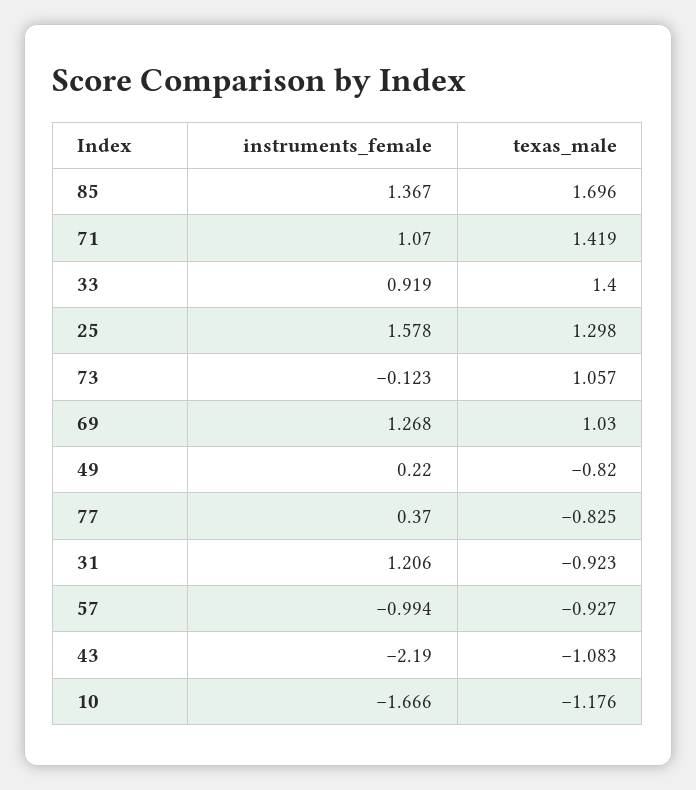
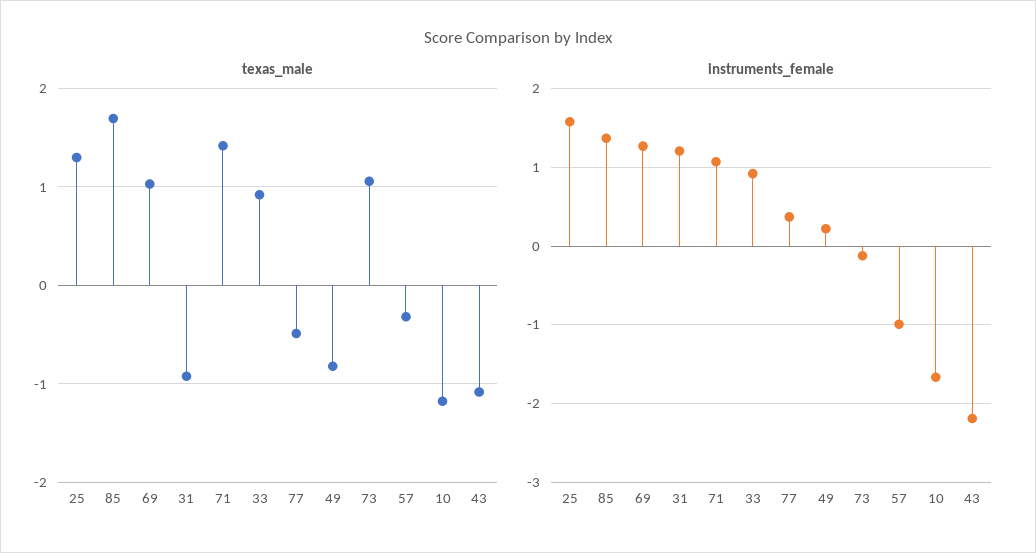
  {
    "instruments_female": {
      "85": 1.367,
      "71": 1.07,
      "33": 0.919,
      "25": 1.578,
      "73": -0.123,
      "69": 1.268,
      "49": 0.22,
      "77": 0.37,
      "31": 1.206,
      "57": -0.994,
      "43": -2.19,
      "10": -1.666
    },
    "texas_male": {
      "85": 1.696,
      "71": 1.419,
-     "33": 1.4,
+     "33": 0.9,
      "25": 1.298,
      "73": 1.057,
      "69": 1.03,
      "49": -0.82,
-     "77": -0.825,
+     "77": -0.5,
      "31": -0.923,
-     "57": -0.927,
+     "57": -0.3,
      "43": -1.083,
      "10": -1.176
    }
  }

